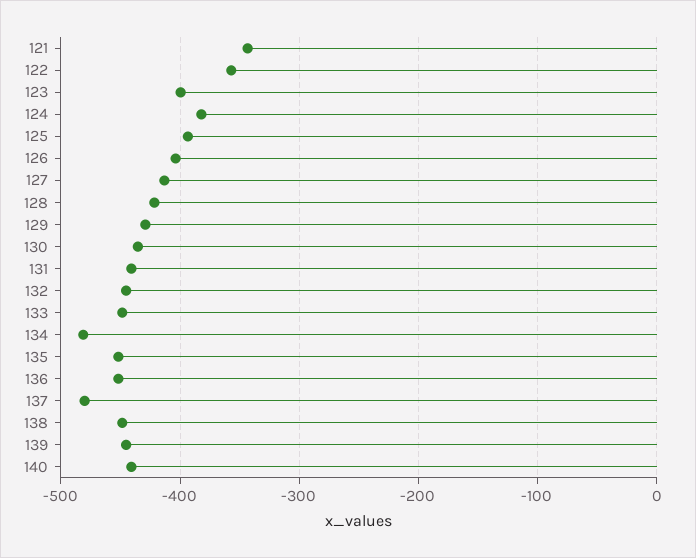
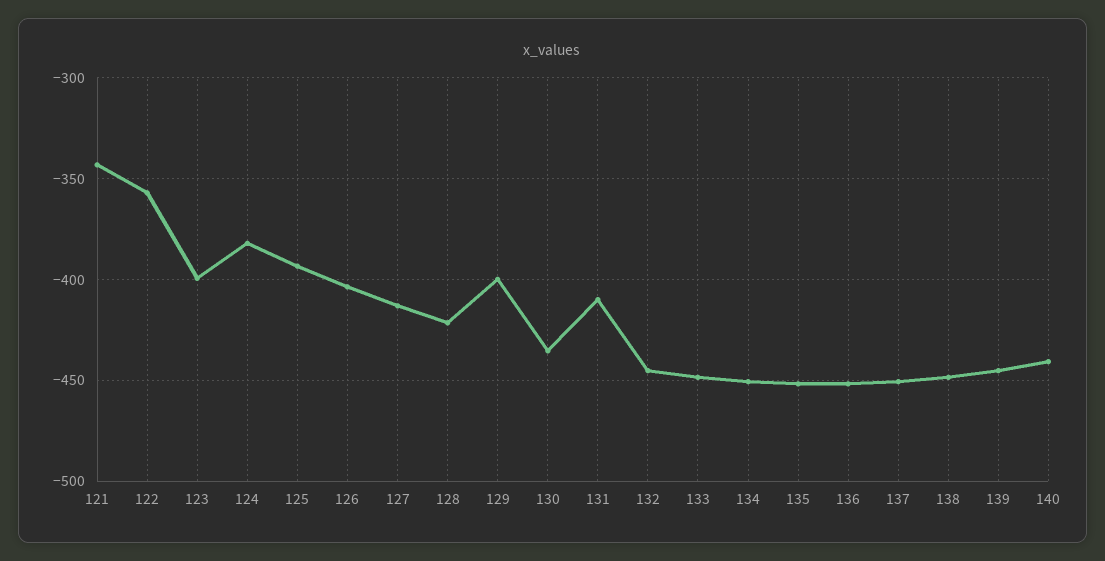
  {
    "121": -345,
    "122": -355,
    "123": -400,
    "124": -380,
    "125": -395,
    "126": -405,
    "127": -415,
    "128": -420,
-   "129": -430,
+   "129": -400,
    "130": -435,
-   "131": -440,
+   "131": -410,
    "132": -445,
    "133": -450,
-   "134": -480,
+   "134": -450,
    "135": -450,
    "136": -450,
-   "137": -480,
+   "137": -450,
    "138": -450,
    "139": -445,
    "140": -440
  }

